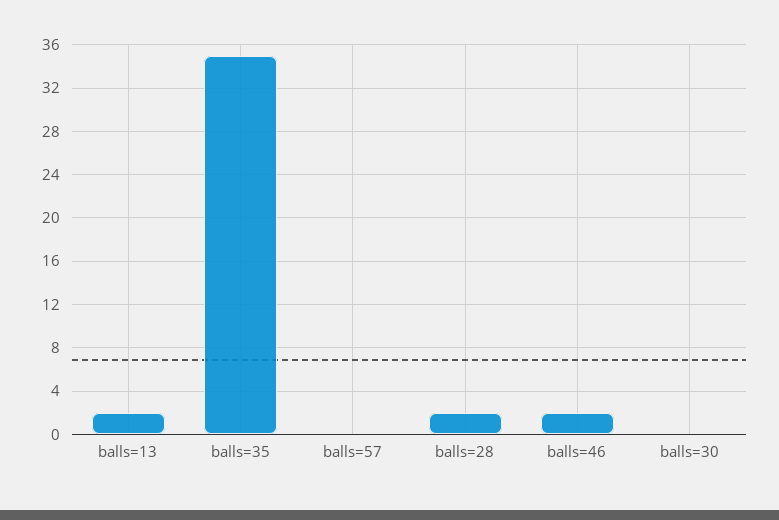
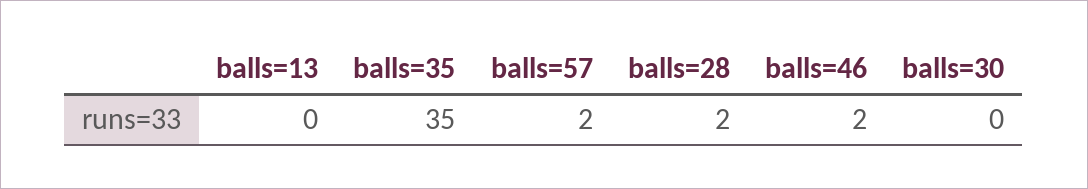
  {
-   "balls=13": 2,
+   "balls=13": 0,
    "balls=35": 35,
-   "balls=57": 0,
+   "balls=57": 2,
    "balls=28": 2,
    "balls=46": 2,
    "balls=30": 0
  }

